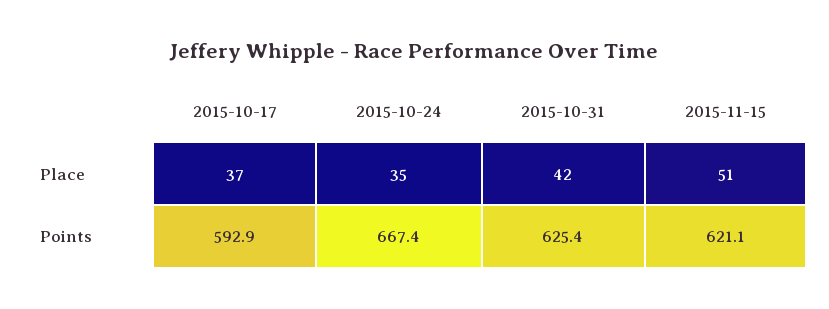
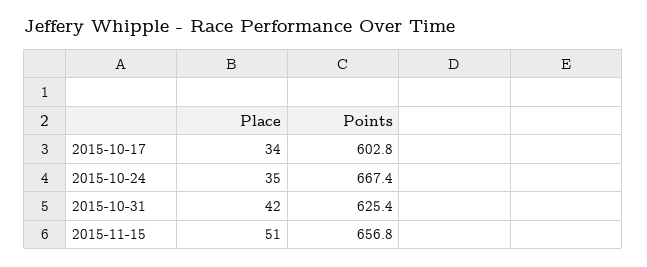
  {
    "2015-10-17": {
-     "Place": 37,
+     "Place": 34,
-     "Points": 592.9
+     "Points": 602.8
    },
    "2015-10-24": {
      "Place": 35,
      "Points": 667.4
    },
    "2015-10-31": {
      "Place": 42,
      "Points": 625.4
    },
    "2015-11-15": {
      "Place": 51,
-     "Points": 621.1
+     "Points": 656.8
    }
  }

